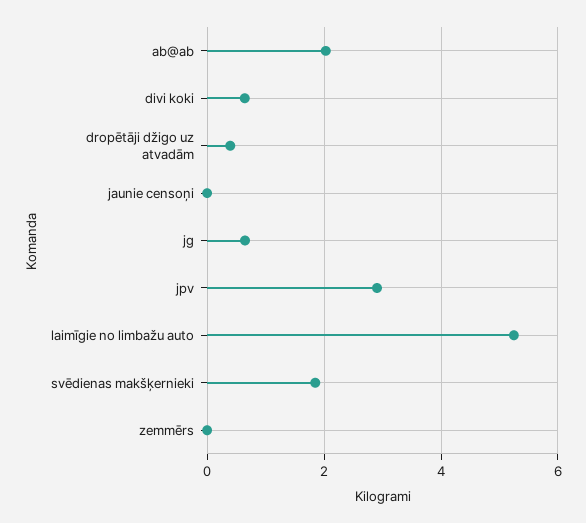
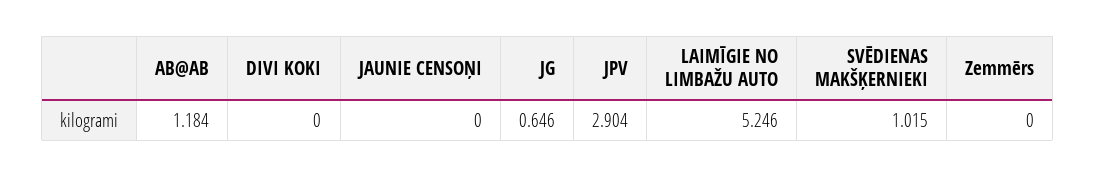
  {
-   "ab@ab": 2,
+   "ab@ab": 1.184,
-   "divi koki": 0.6,
+   "divi koki": 0,
-   "dropētāji džigo uz atvadām": 0.4,
    "jaunie censoņi": 0,
    "jg": 0.646,
    "jpv": 2.904,
    "laimīgie no limbažu auto": 5.246,
-   "svēdienas makšķernieki": 1.8,
+   "svēdienas makšķernieki": 1.015,
    "zemmērs": 0
  }

